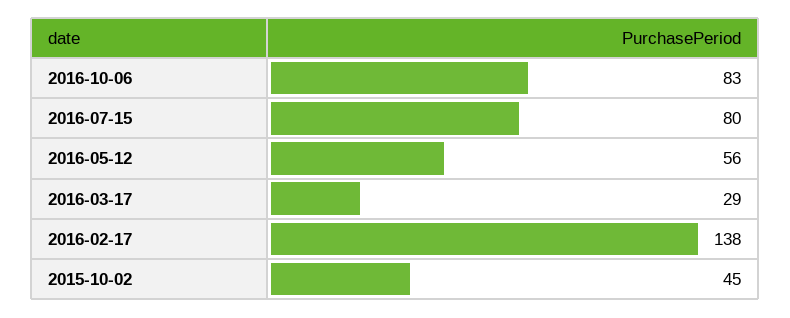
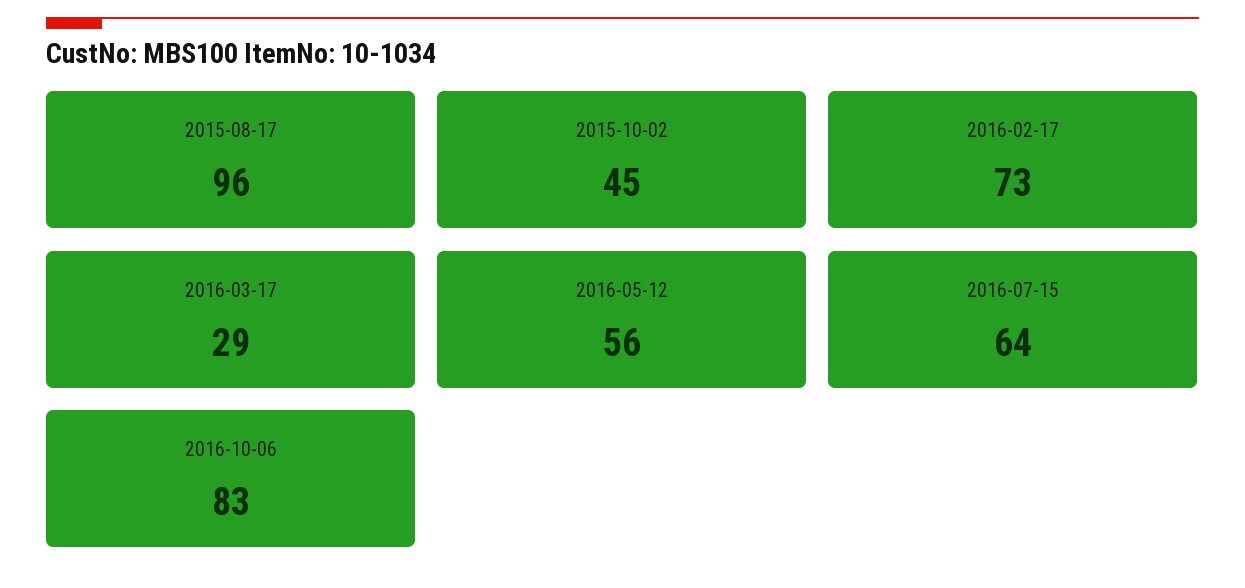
  {
    "2016-10-06": 83,
-   "2016-07-15": 80,
+   "2016-07-15": 64,
    "2016-05-12": 56,
    "2016-03-17": 29,
-   "2016-02-17": 138,
+   "2016-02-17": 73,
-   "2015-10-02": 45
+   "2015-10-02": 45,
+   "2015-08-17": 96
  }

